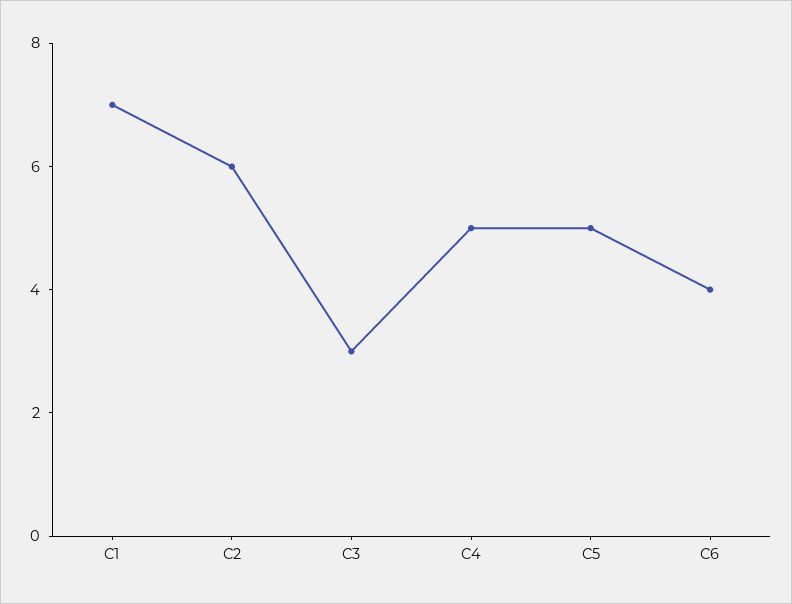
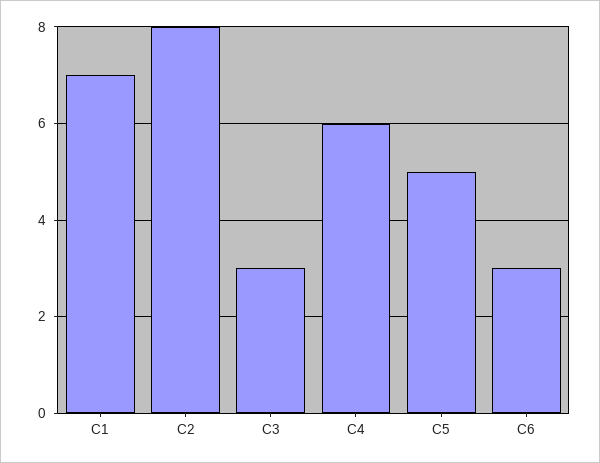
  {
    "C1": 7,
-   "C2": 6,
+   "C2": 8,
    "C3": 3,
-   "C4": 5,
+   "C4": 6,
    "C5": 5,
-   "C6": 4
+   "C6": 3
  }

